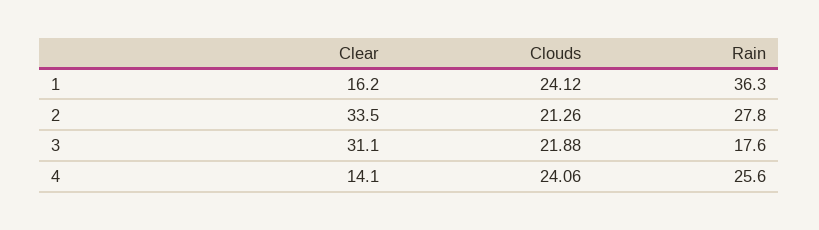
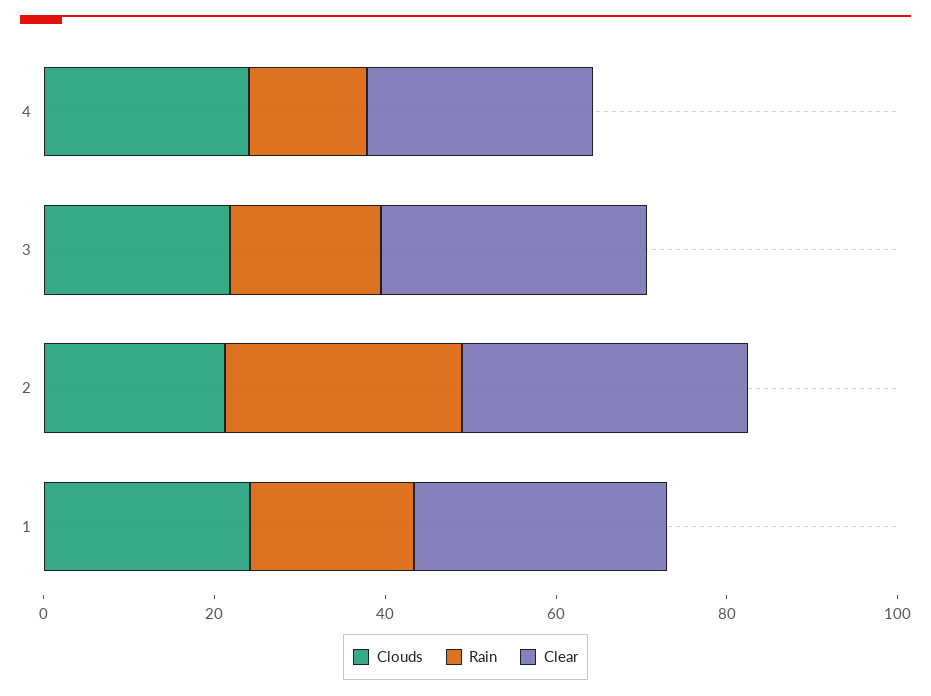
  {
    "Clear": {
-     "1": 16.2,
+     "1": 30,
      "2": 33.5,
      "3": 31.1,
-     "4": 14.1
+     "4": 25
    },
    "Clouds": {
      "1": 24.12,
      "2": 21.26,
      "3": 21.88,
      "4": 24.06
    },
    "Rain": {
-     "1": 36.3,
+     "1": 20,
      "2": 27.8,
      "3": 17.6,
-     "4": 25.6
+     "4": 15
    }
  }

